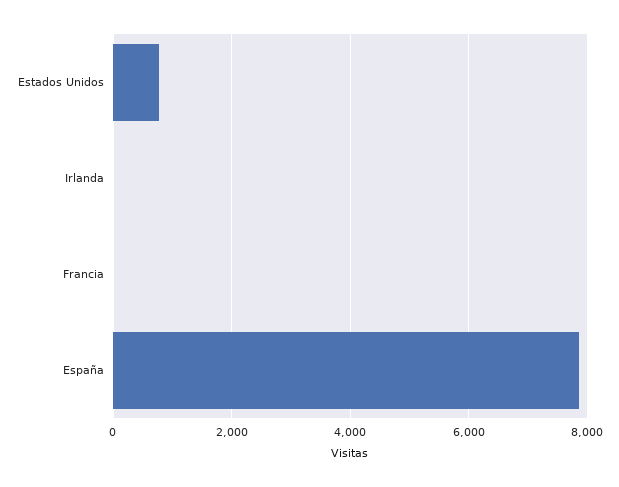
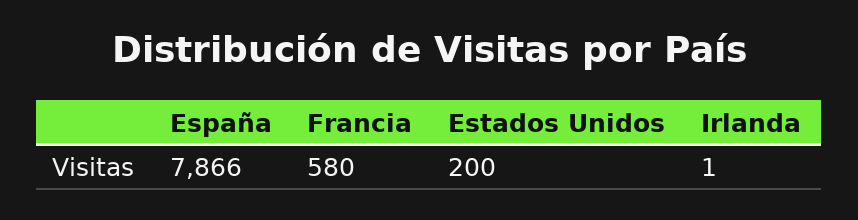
  {
-   "Estados Unidos": 800,
+   "Estados Unidos": 200,
    "Irlanda": 1,
-   "Francia": 0,
+   "Francia": 580,
    "España": 7866
  }

